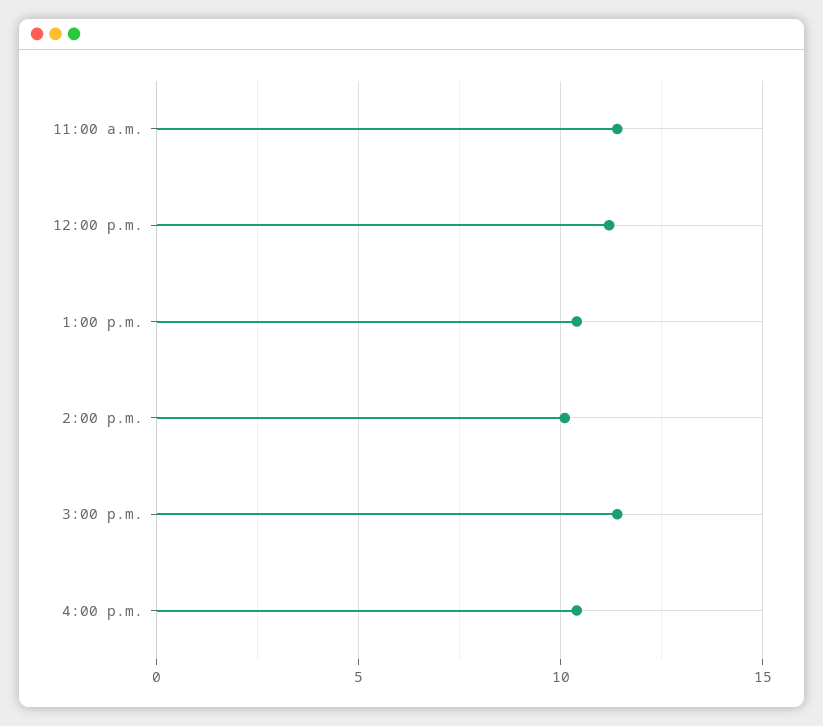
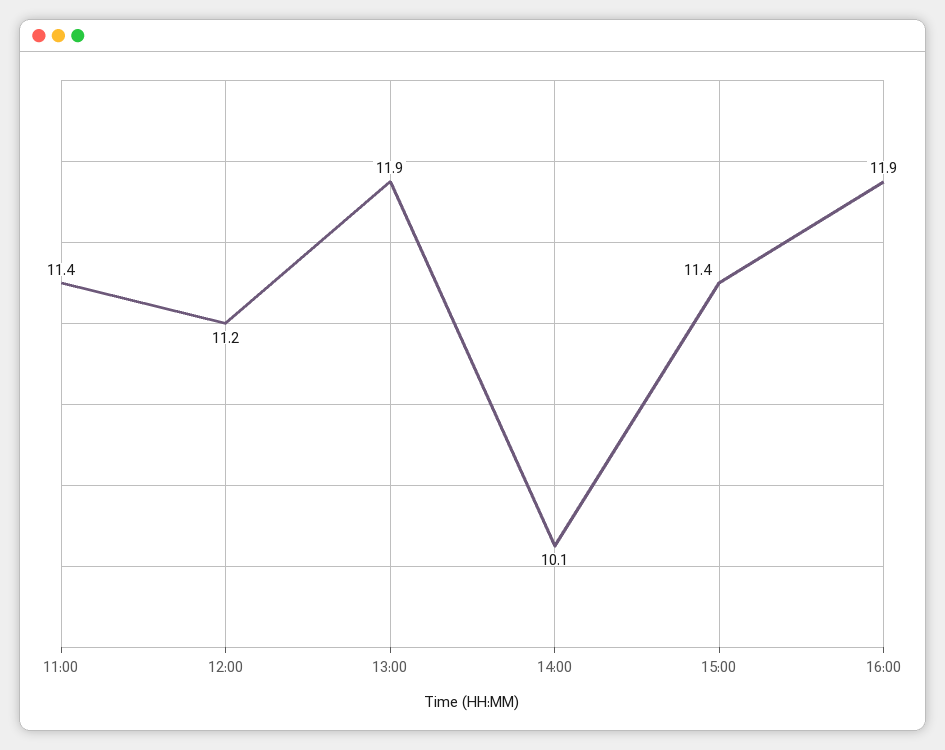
  {
    "11:00 a.m.": 11.4,
    "12:00 p.m.": 11.2,
-   "1:00 p.m.": 10.5,
+   "1:00 p.m.": 11.9,
    "2:00 p.m.": 10.1,
    "3:00 p.m.": 11.4,
-   "4:00 p.m.": 10.5
+   "4:00 p.m.": 11.9
  }

